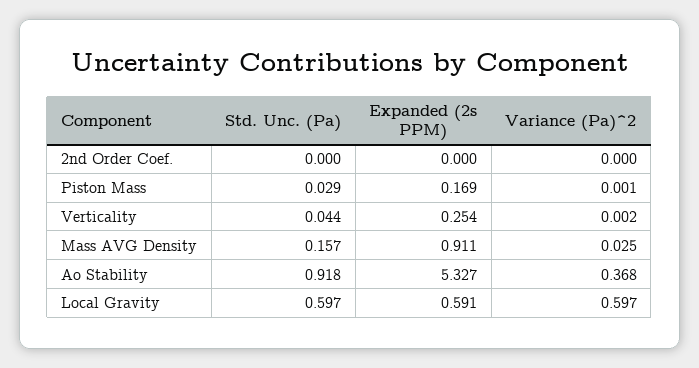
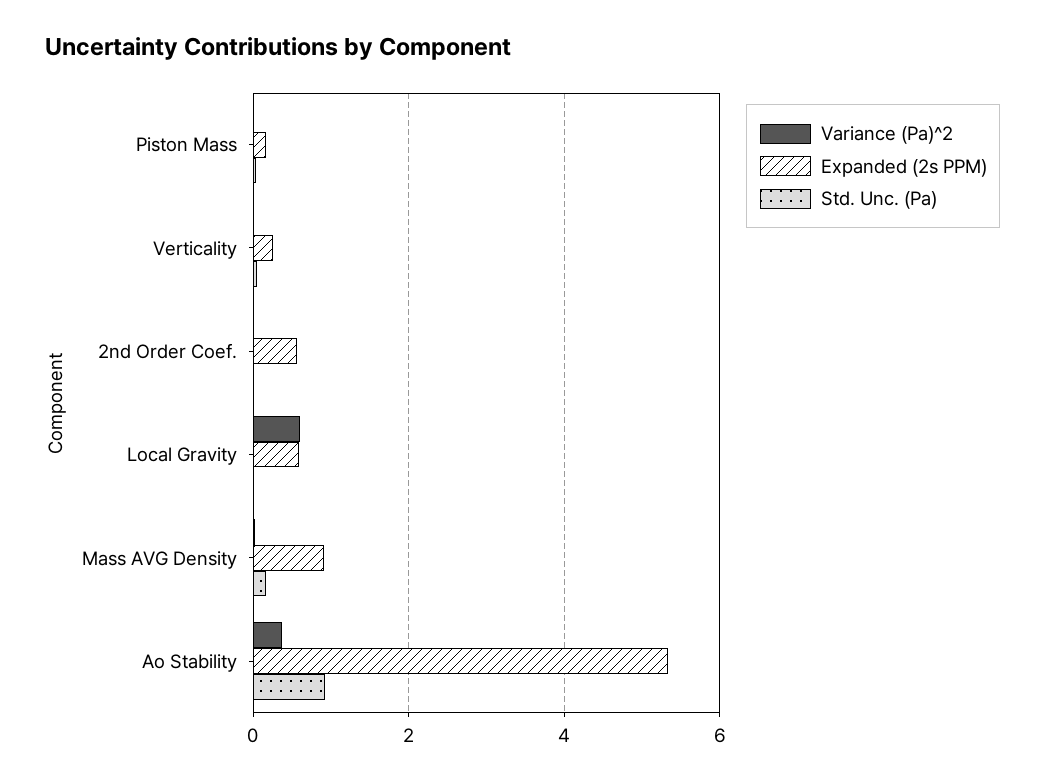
  {
    "Std. Unc. (Pa)": {
      "2nd Order Coef.": 0,
      "Piston Mass": 0.029,
      "Verticality": 0.044,
      "Mass AVG Density": 0.157,
      "Ao Stability": 0.918,
-     "Local Gravity": 0.597
+     "Local Gravity": 0
    },
    "Expanded (2s PPM)": {
-     "2nd Order Coef.": 0,
+     "2nd Order Coef.": 0.6,
      "Piston Mass": 0.169,
      "Verticality": 0.254,
      "Mass AVG Density": 0.911,
      "Ao Stability": 5.327,
      "Local Gravity": 0.591
    },
    "Variance (Pa)^2": {
      "2nd Order Coef.": 0,
      "Piston Mass": 0.001,
      "Verticality": 0.002,
      "Mass AVG Density": 0.025,
      "Ao Stability": 0.368,
      "Local Gravity": 0.597
    }
  }

